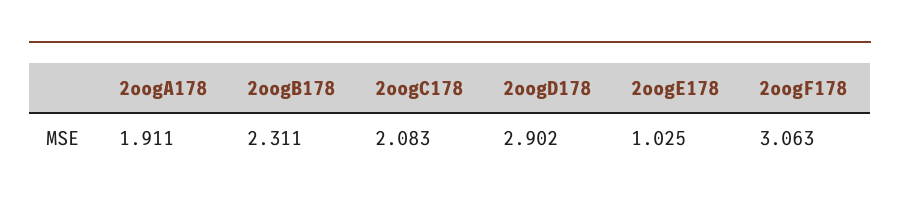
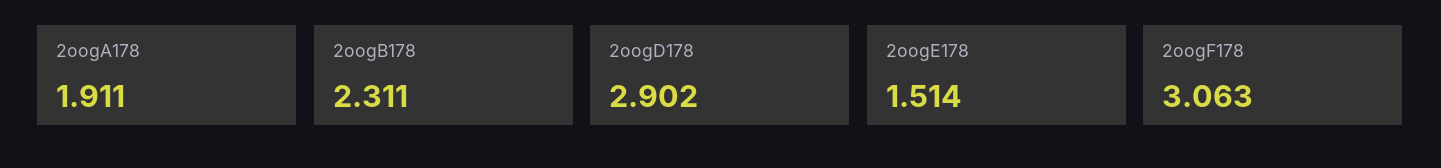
  {
    "2oogA178": 1.911,
    "2oogB178": 2.311,
-   "2oogC178": 2.083,
    "2oogD178": 2.902,
-   "2oogE178": 1.025,
+   "2oogE178": 1.514,
    "2oogF178": 3.063
  }

